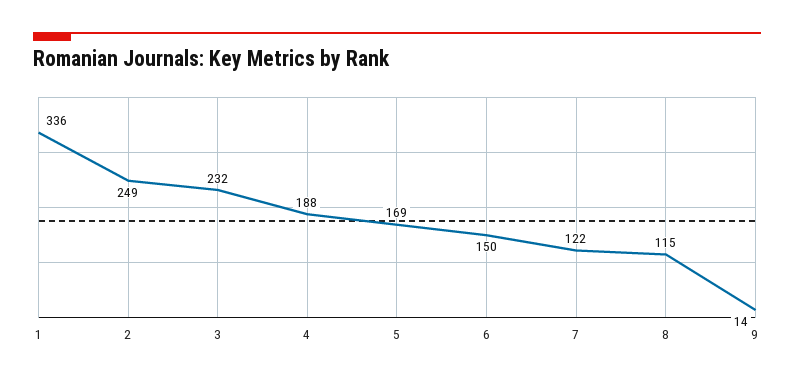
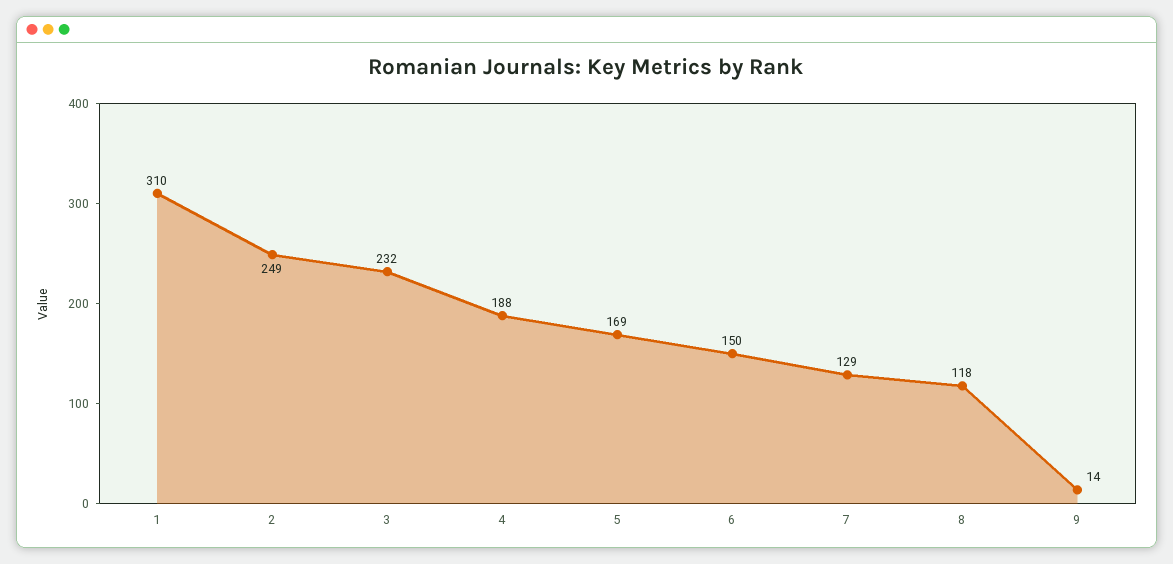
  {
-   "1": 336,
+   "1": 310,
    "2": 249,
    "3": 232,
    "4": 188,
    "5": 169,
    "6": 150,
-   "7": 122,
+   "7": 129,
-   "8": 115,
+   "8": 118,
    "9": 14
  }

